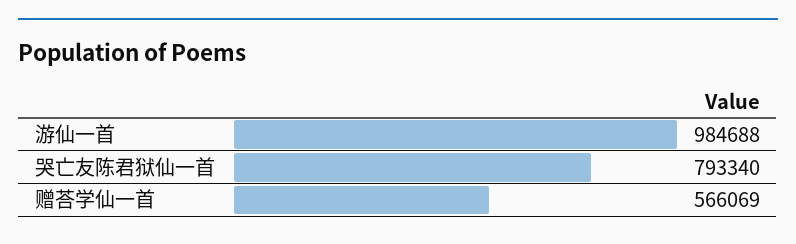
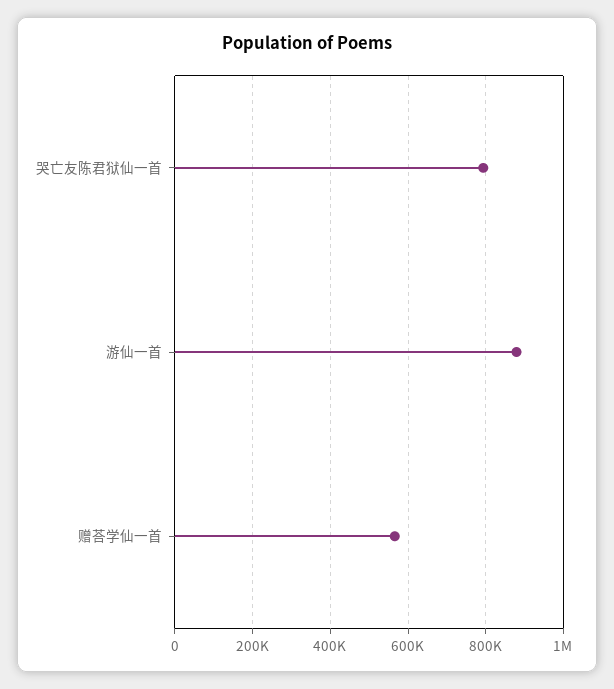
  {
-   "游仙一首": 984688,
+   "游仙一首": 880000,
    "哭亡友陈君狱仙一首": 793340,
    "赠荅学仙一首": 566069
  }

